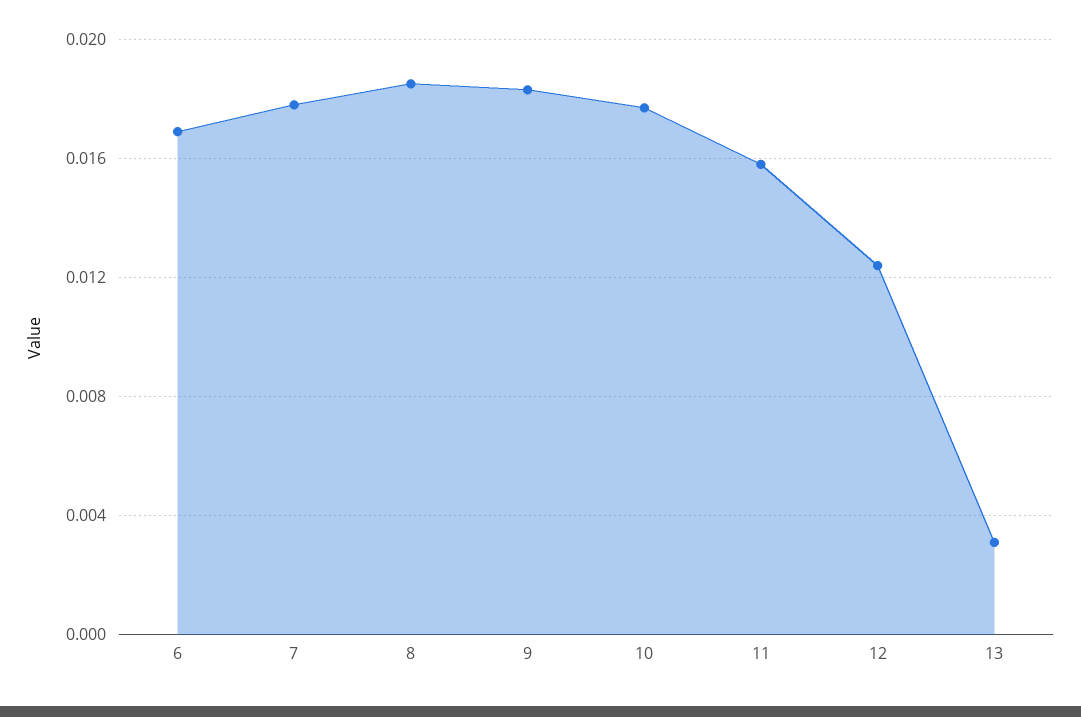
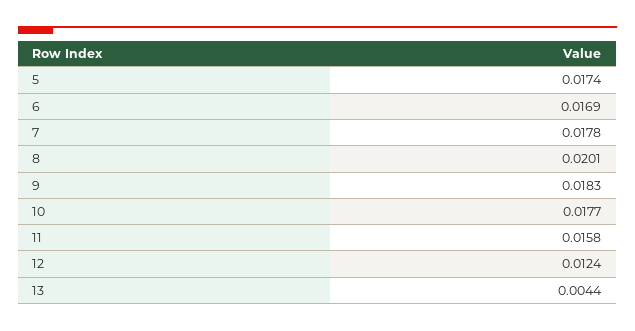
  {
    "6": 0.0169,
    "7": 0.0178,
-   "8": 0.0185,
+   "8": 0.0201,
    "9": 0.0183,
    "10": 0.0177,
    "11": 0.0158,
    "12": 0.0124,
-   "13": 0.003
+   "13": 0.0044,
+   "5": 0.0174
  }

